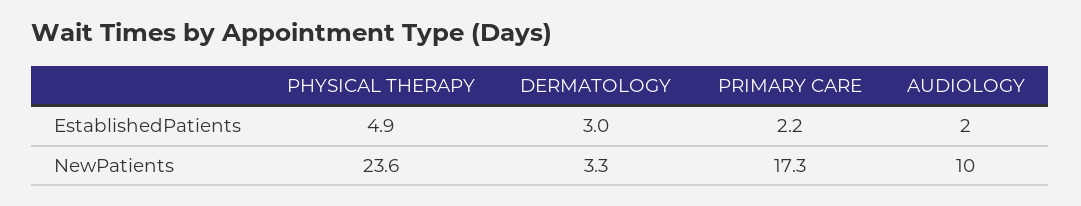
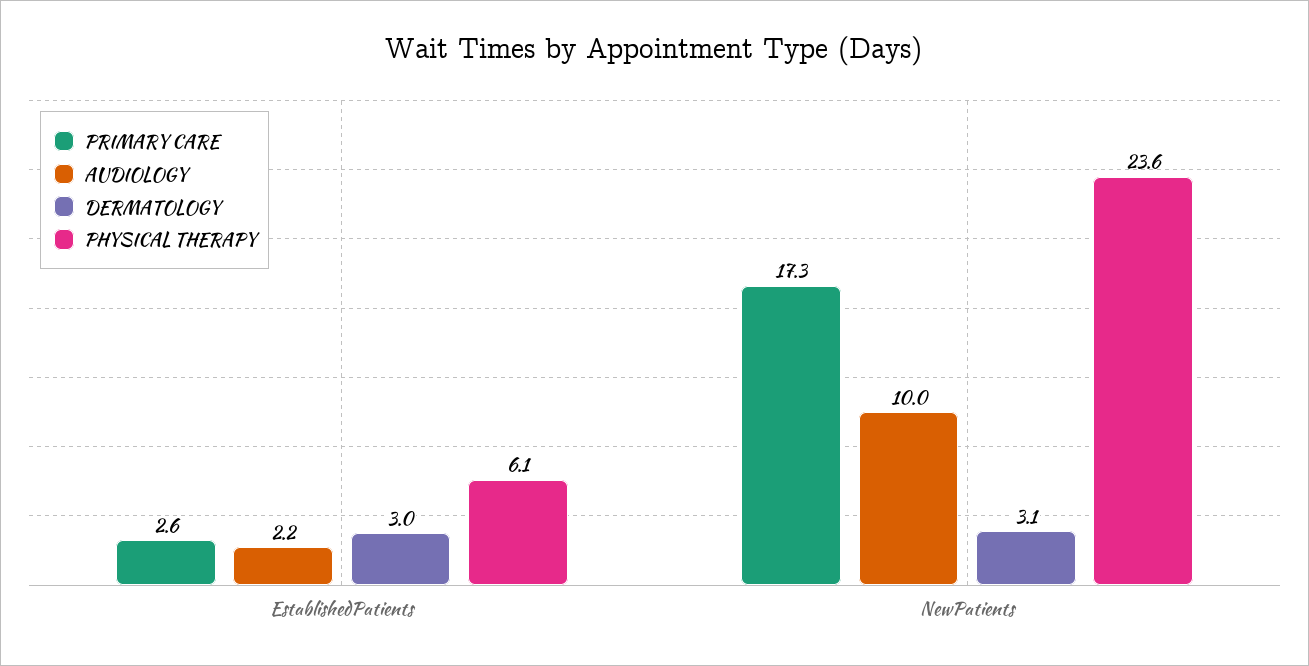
  {
    "PHYSICAL THERAPY": {
-     "EstablishedPatients": 4.9,
+     "EstablishedPatients": 6.1,
      "NewPatients": 23.6
    },
    "DERMATOLOGY": {
      "EstablishedPatients": 3,
-     "NewPatients": 3.3
+     "NewPatients": 3.1
    },
    "PRIMARY CARE": {
-     "EstablishedPatients": 2.2,
+     "EstablishedPatients": 2.6,
      "NewPatients": 17.3
    },
    "AUDIOLOGY": {
-     "EstablishedPatients": 2,
+     "EstablishedPatients": 2.2,
      "NewPatients": 10
    }
  }

